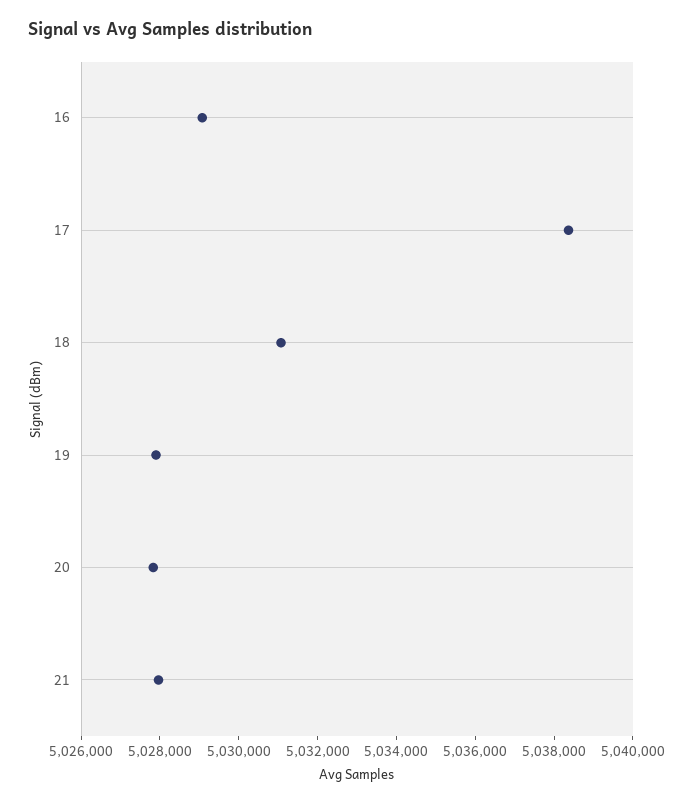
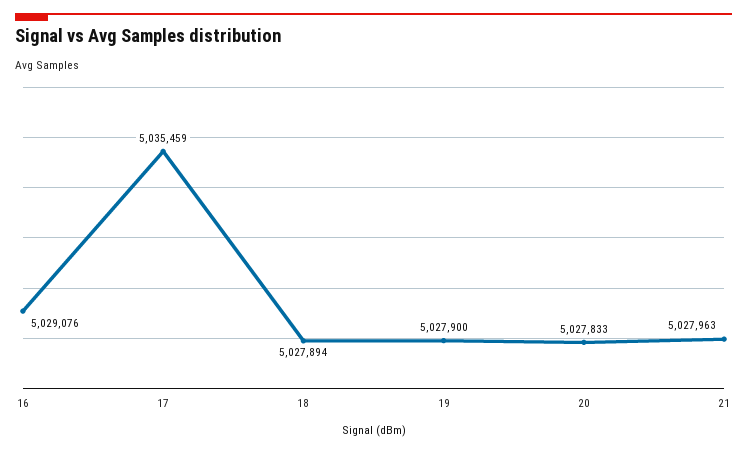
  {
    "16": 5029076,
-   "17": 5038500,
+   "17": 5035459,
-   "18": 5031000,
+   "18": 5027894,
    "19": 5027900,
    "20": 5027833,
    "21": 5027963
  }

